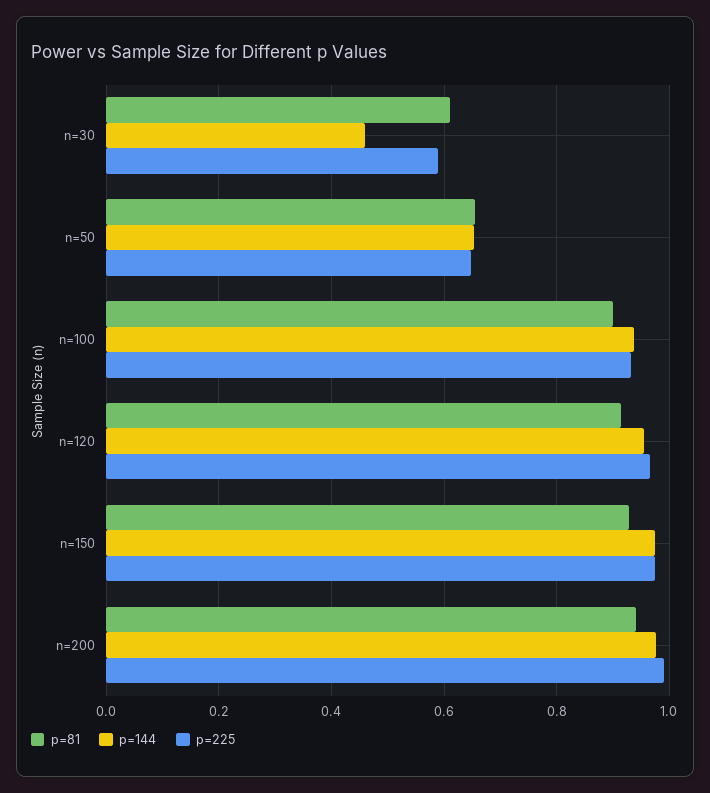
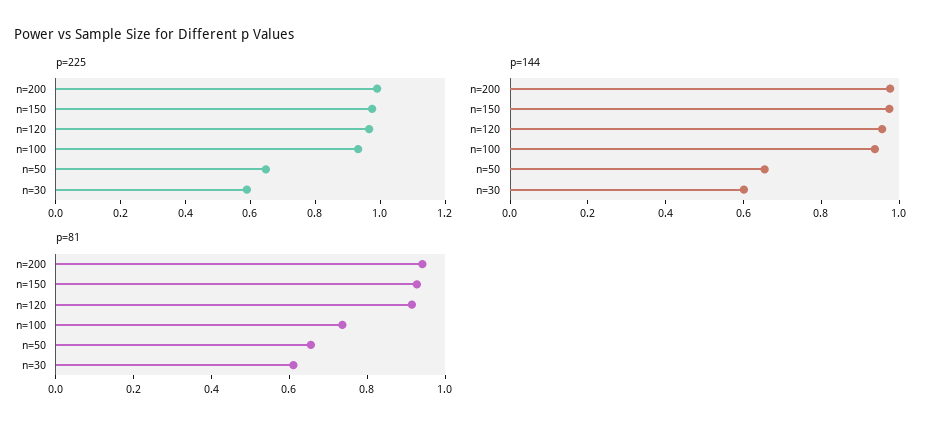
  {
    "p=81": {
      "n=30": 0.62,
      "n=50": 0.66,
-     "n=100": 0.9,
+     "n=100": 0.75,
      "n=120": 0.92,
      "n=150": 0.92,
      "n=200": 0.94
    },
    "p=144": {
-     "n=30": 0.46,
+     "n=30": 0.6,
      "n=50": 0.66,
      "n=100": 0.94,
      "n=120": 0.96,
      "n=150": 0.98,
      "n=200": 0.98
    },
    "p=225": {
      "n=30": 0.58,
      "n=50": 0.64,
      "n=100": 0.94,
      "n=120": 0.96,
      "n=150": 0.98,
      "n=200": 1
    }
  }

